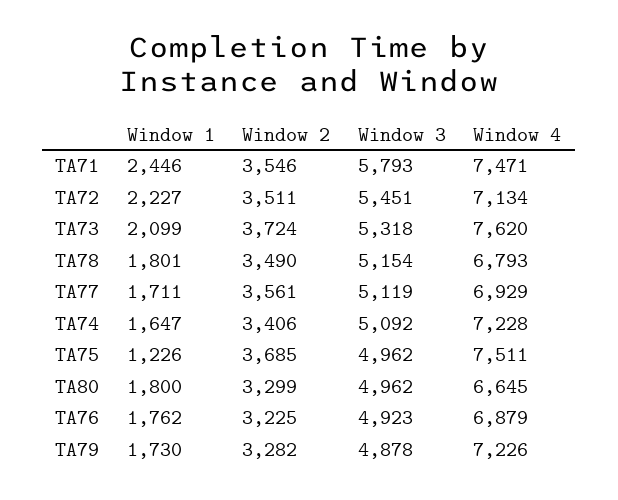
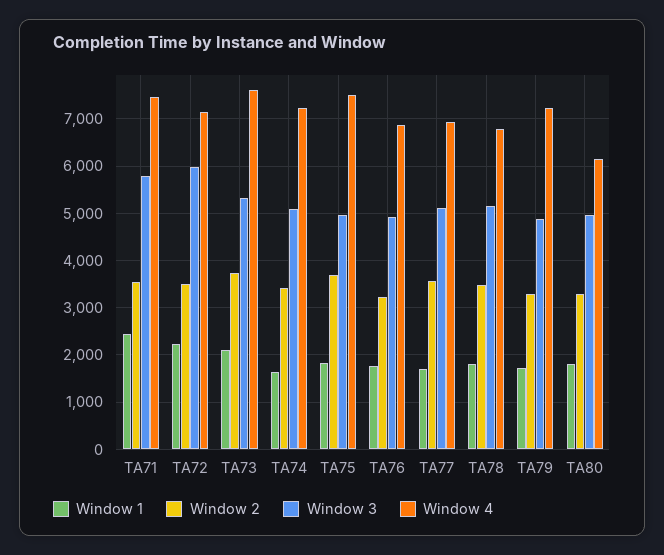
  {
    "Window 1": {
      "TA71": 2446,
      "TA72": 2227,
      "TA73": 2099,
      "TA78": 1801,
      "TA77": 1711,
      "TA74": 1647,
-     "TA75": 1226,
+     "TA75": 1800,
      "TA80": 1800,
      "TA76": 1762,
      "TA79": 1730
    },
    "Window 2": {
      "TA71": 3546,
      "TA72": 3511,
      "TA73": 3724,
      "TA78": 3490,
      "TA77": 3561,
      "TA74": 3406,
      "TA75": 3685,
      "TA80": 3299,
      "TA76": 3225,
      "TA79": 3282
    },
    "Window 3": {
      "TA71": 5793,
-     "TA72": 5451,
+     "TA72": 6000,
      "TA73": 5318,
      "TA78": 5154,
      "TA77": 5119,
      "TA74": 5092,
      "TA75": 4962,
      "TA80": 4962,
      "TA76": 4923,
      "TA79": 4878
    },
    "Window 4": {
      "TA71": 7471,
      "TA72": 7134,
      "TA73": 7620,
      "TA78": 6793,
      "TA77": 6929,
      "TA74": 7228,
      "TA75": 7511,
-     "TA80": 6645,
+     "TA80": 6200,
      "TA76": 6879,
      "TA79": 7226
    }
  }

